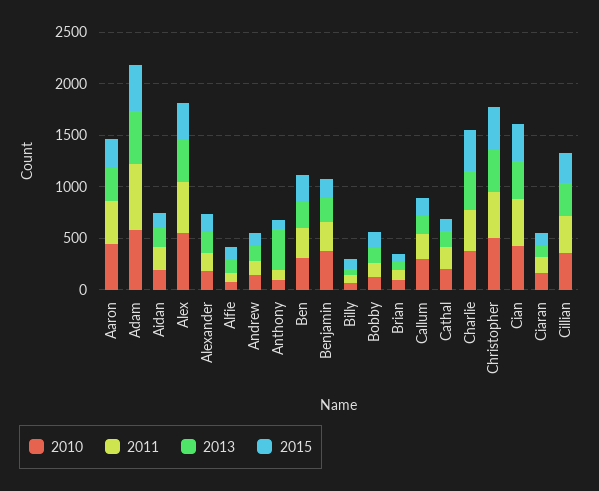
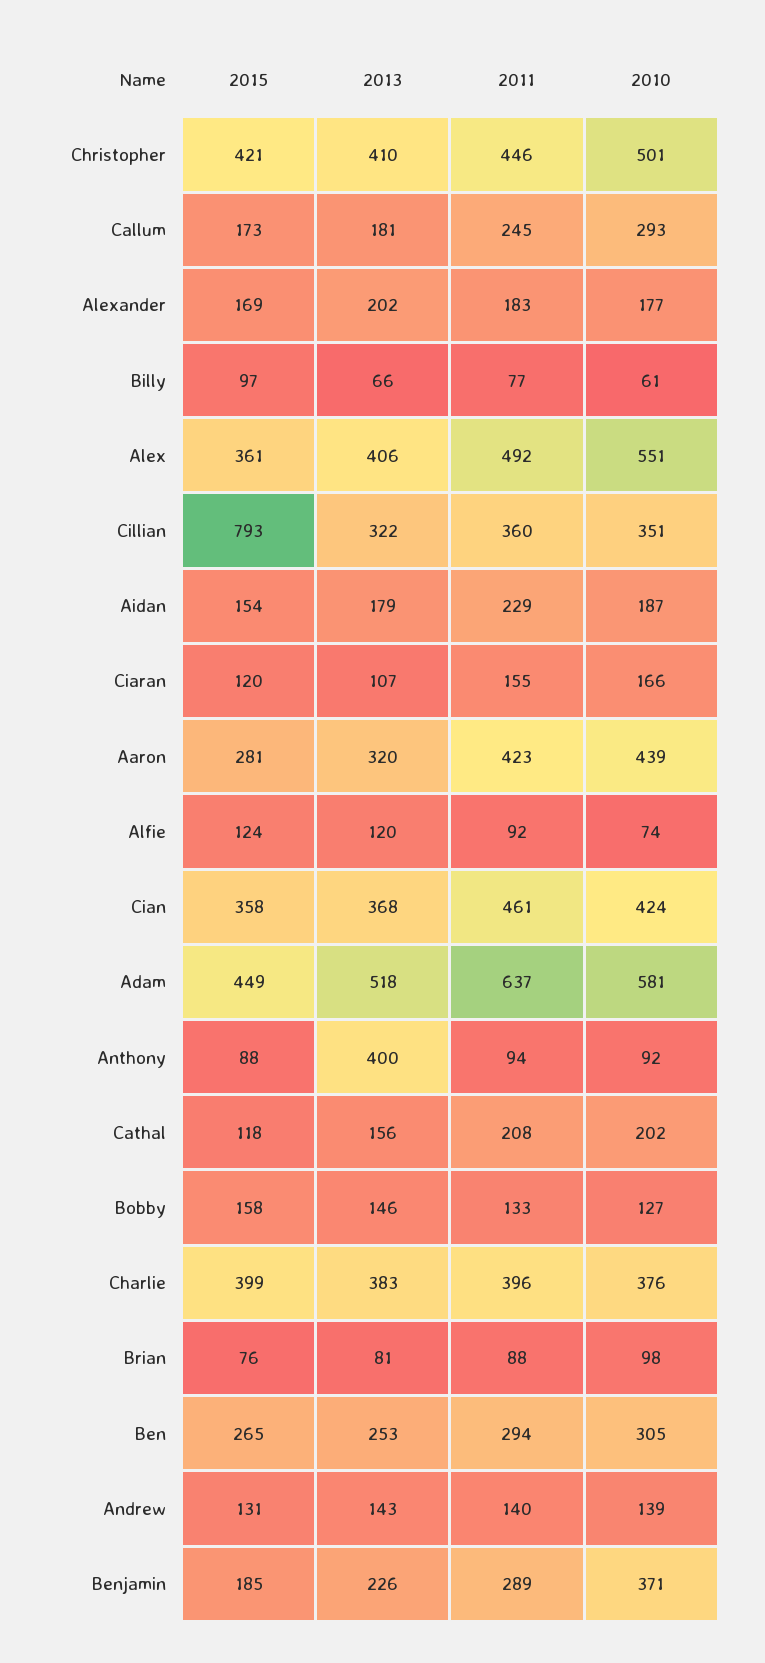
  {
    "2010": {
      "Aaron": 439,
      "Adam": 581,
      "Aidan": 187,
      "Alex": 551,
      "Alexander": 177,
      "Alfie": 74,
      "Andrew": 139,
      "Anthony": 92,
      "Ben": 305,
      "Benjamin": 371,
      "Billy": 61,
      "Bobby": 127,
      "Brian": 98,
      "Callum": 293,
      "Cathal": 202,
      "Charlie": 376,
      "Christopher": 501,
      "Cian": 424,
      "Ciaran": 166,
      "Cillian": 351
    },
    "2011": {
      "Aaron": 423,
      "Adam": 637,
      "Aidan": 229,
      "Alex": 492,
      "Alexander": 183,
      "Alfie": 92,
      "Andrew": 140,
      "Anthony": 94,
      "Ben": 294,
      "Benjamin": 289,
      "Billy": 77,
      "Bobby": 133,
      "Brian": 88,
      "Callum": 245,
      "Cathal": 208,
      "Charlie": 396,
      "Christopher": 446,
      "Cian": 461,
      "Ciaran": 155,
      "Cillian": 360
    },
    "2013": {
      "Aaron": 320,
      "Adam": 518,
      "Aidan": 179,
      "Alex": 406,
      "Alexander": 202,
      "Alfie": 120,
      "Andrew": 143,
      "Anthony": 400,
      "Ben": 253,
      "Benjamin": 226,
      "Billy": 66,
      "Bobby": 146,
      "Brian": 81,
      "Callum": 181,
      "Cathal": 156,
      "Charlie": 383,
      "Christopher": 410,
      "Cian": 368,
      "Ciaran": 107,
      "Cillian": 322
    },
    "2015": {
      "Aaron": 281,
      "Adam": 449,
      "Aidan": 154,
      "Alex": 361,
      "Alexander": 169,
      "Alfie": 124,
      "Andrew": 131,
      "Anthony": 88,
      "Ben": 265,
      "Benjamin": 185,
      "Billy": 97,
      "Bobby": 158,
      "Brian": 76,
      "Callum": 173,
      "Cathal": 118,
      "Charlie": 399,
      "Christopher": 421,
      "Cian": 358,
      "Ciaran": 120,
-     "Cillian": 300
+     "Cillian": 793
    }
  }

